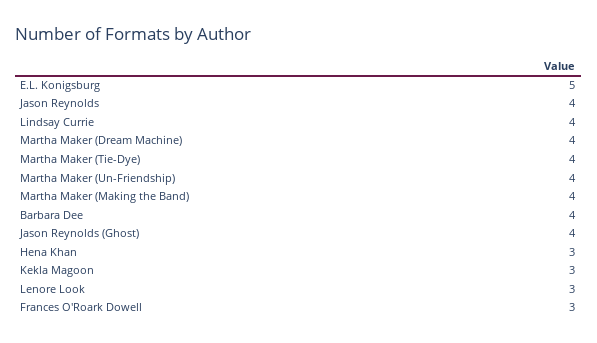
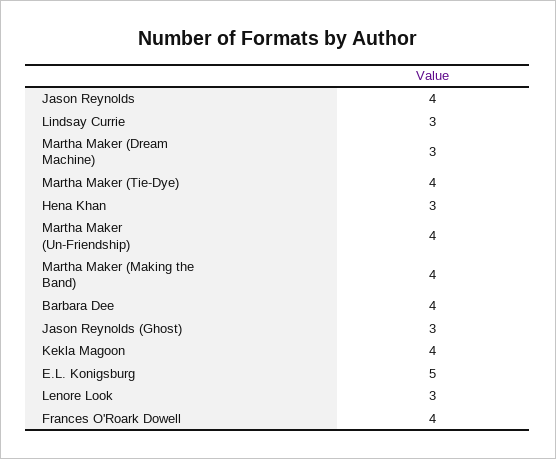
  {
    "E.L. Konigsburg": 5,
    "Jason Reynolds": 4,
-   "Lindsay Currie": 4,
+   "Lindsay Currie": 3,
-   "Martha Maker (Dream Machine)": 4,
+   "Martha Maker (Dream Machine)": 3,
    "Martha Maker (Tie-Dye)": 4,
    "Martha Maker (Un-Friendship)": 4,
    "Martha Maker (Making the Band)": 4,
    "Barbara Dee": 4,
-   "Jason Reynolds (Ghost)": 4,
+   "Jason Reynolds (Ghost)": 3,
    "Hena Khan": 3,
-   "Kekla Magoon": 3,
+   "Kekla Magoon": 4,
    "Lenore Look": 3,
-   "Frances O'Roark Dowell": 3
+   "Frances O'Roark Dowell": 4
  }

